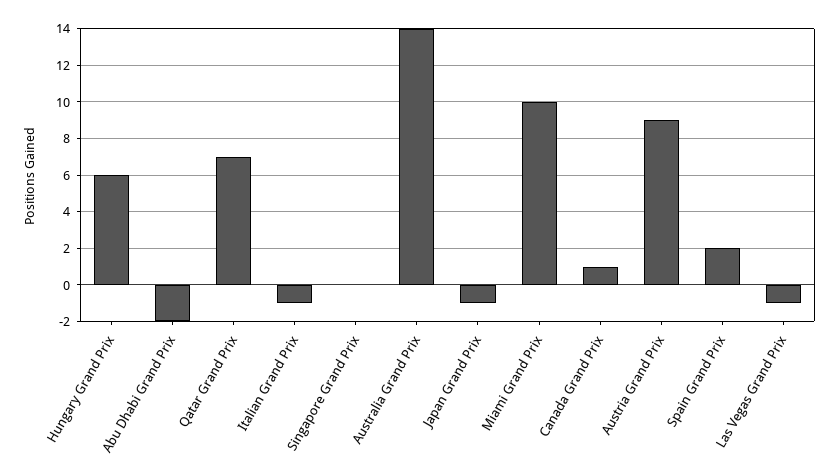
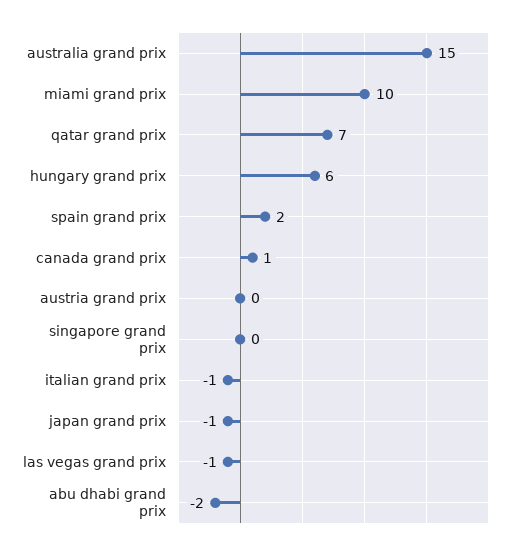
  {
    "Hungary Grand Prix": 6,
    "Abu Dhabi Grand Prix": -2,
    "Qatar Grand Prix": 7,
    "Italian Grand Prix": -1,
    "Singapore Grand Prix": 0,
-   "Australia Grand Prix": 14,
+   "Australia Grand Prix": 15,
    "Japan Grand Prix": -1,
    "Miami Grand Prix": 10,
    "Canada Grand Prix": 1,
-   "Austria Grand Prix": 9,
+   "Austria Grand Prix": 0,
    "Spain Grand Prix": 2,
    "Las Vegas Grand Prix": -1
  }

